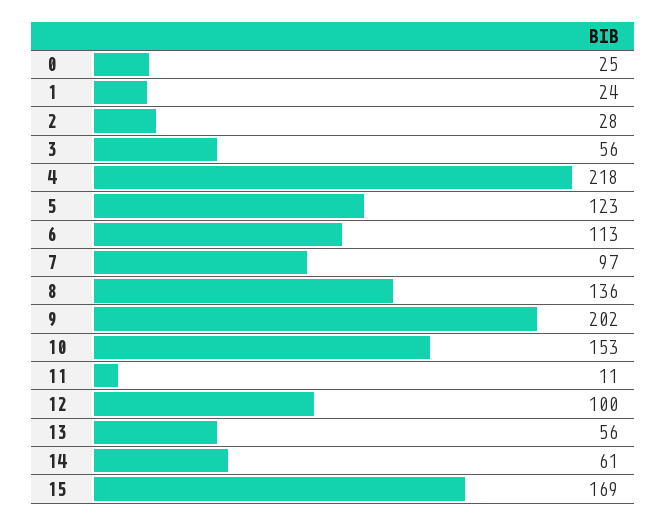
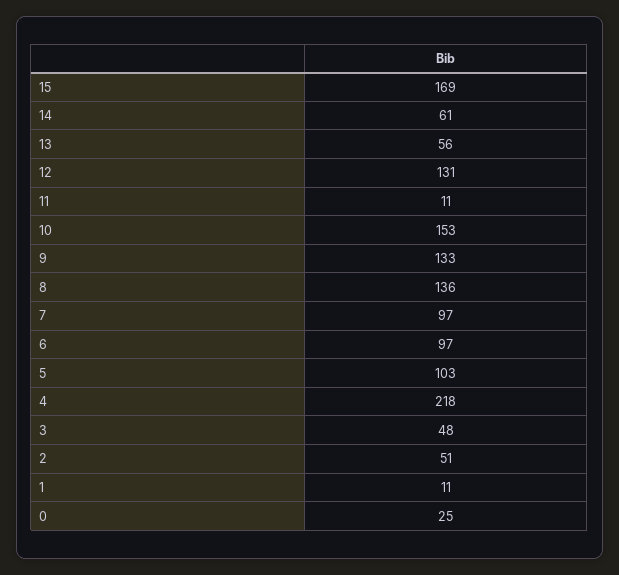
  {
    "0": 25,
-   "1": 24,
+   "1": 11,
-   "2": 28,
+   "2": 51,
-   "3": 56,
+   "3": 48,
    "4": 218,
-   "5": 123,
+   "5": 103,
-   "6": 113,
+   "6": 97,
    "7": 97,
    "8": 136,
-   "9": 202,
+   "9": 133,
    "10": 153,
    "11": 11,
-   "12": 100,
+   "12": 131,
    "13": 56,
    "14": 61,
    "15": 169
  }

